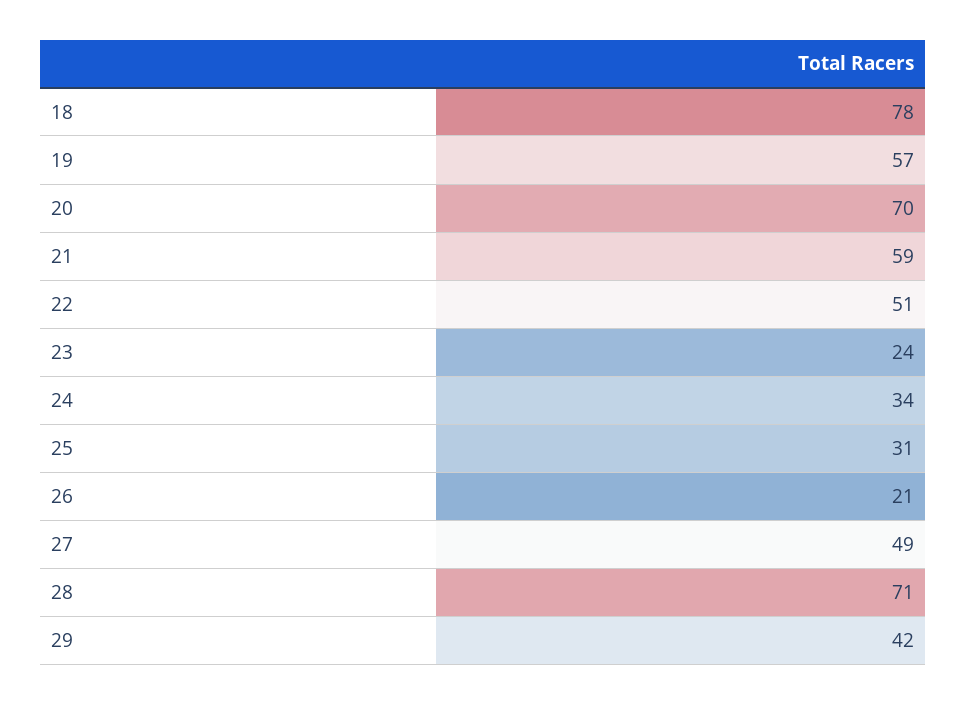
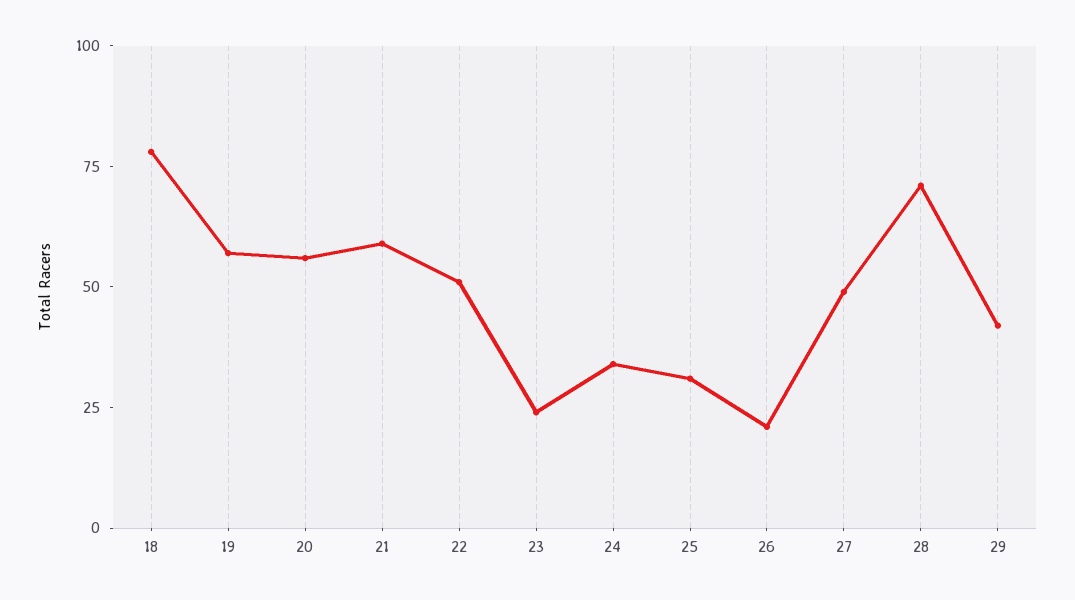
  {
    "18": 78,
    "19": 57,
-   "20": 70,
+   "20": 55,
    "21": 59,
    "22": 51,
    "23": 24,
    "24": 34,
    "25": 31,
    "26": 21,
    "27": 49,
    "28": 71,
    "29": 42
  }

